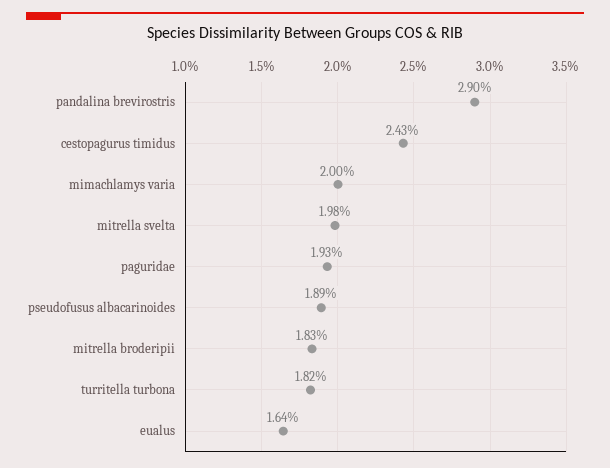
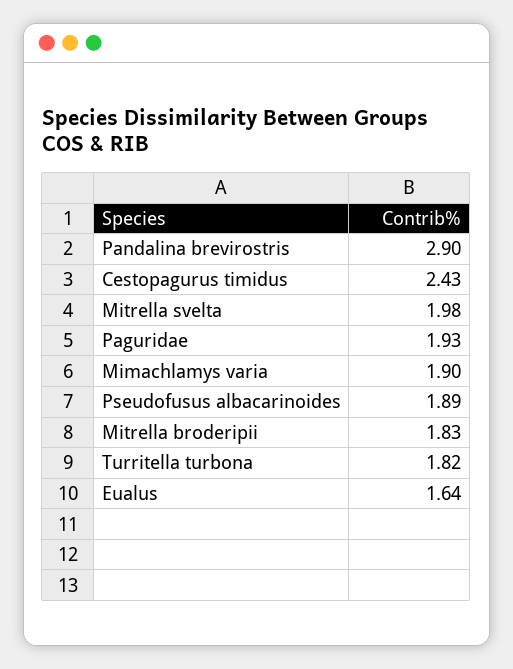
  {
    "pandalina brevirostris": 2.9,
    "cestopagurus timidus": 2.43,
-   "mimachlamys varia": 2,
+   "mimachlamys varia": 1.9,
    "mitrella svelta": 1.98,
    "paguridae": 1.93,
    "pseudofusus albacarinoides": 1.89,
    "mitrella broderipii": 1.83,
    "turritella turbona": 1.82,
    "eualus": 1.64
  }

